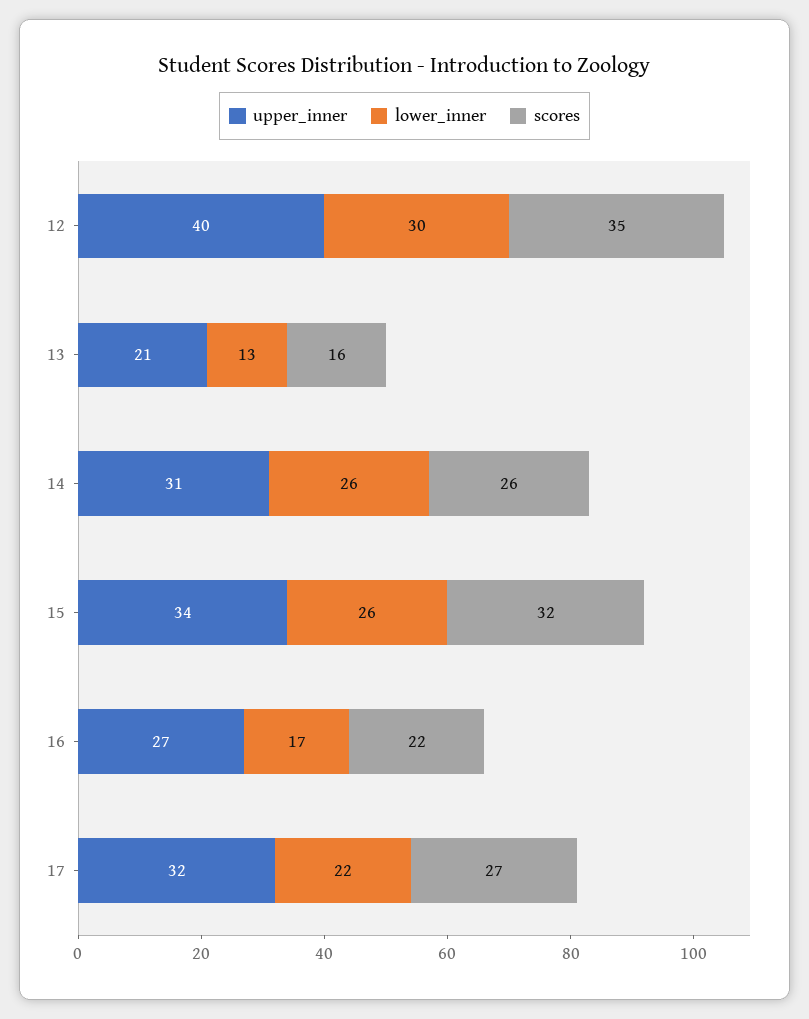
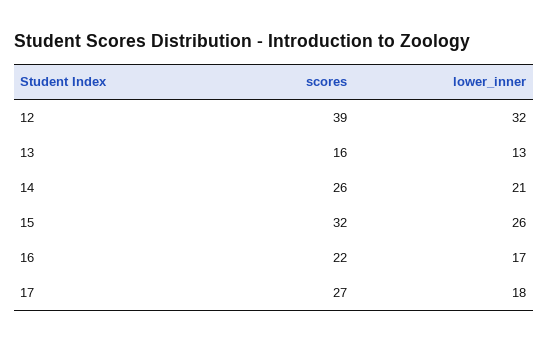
  {
-   "upper_inner": {
-     "12": 40,
-     "13": 21,
-     "14": 31,
-     "15": 34,
-     "16": 27,
-     "17": 32
-   },
    "lower_inner": {
-     "12": 30,
+     "12": 32,
      "13": 13,
-     "14": 26,
+     "14": 21,
      "15": 26,
      "16": 17,
-     "17": 22
+     "17": 18
    },
    "scores": {
-     "12": 35,
+     "12": 39,
      "13": 16,
      "14": 26,
      "15": 32,
      "16": 22,
      "17": 27
    }
  }

